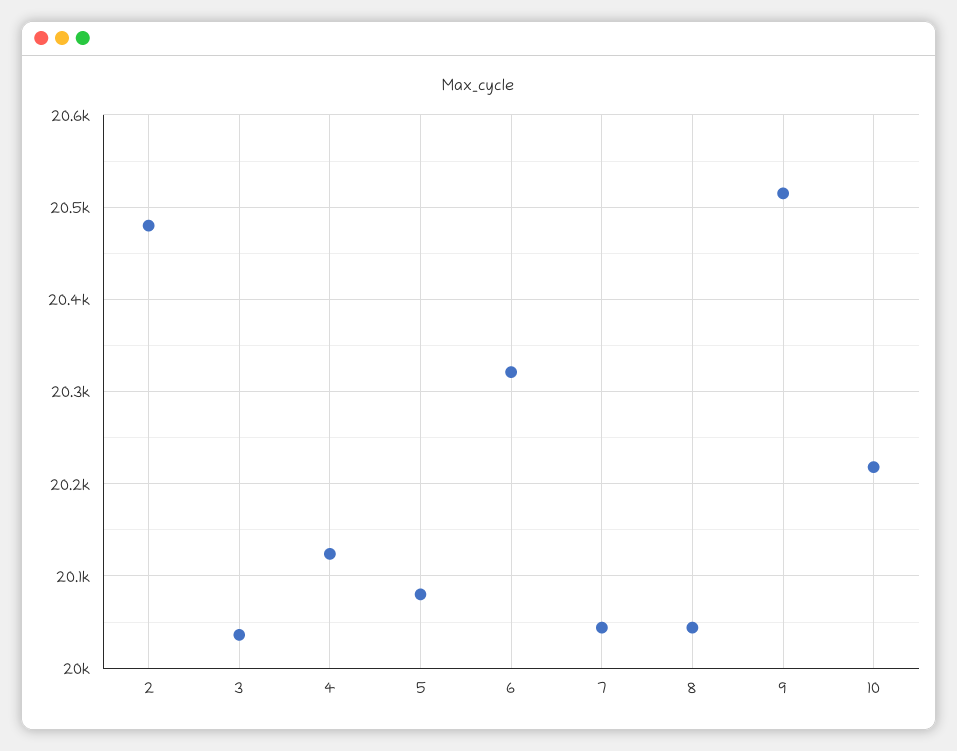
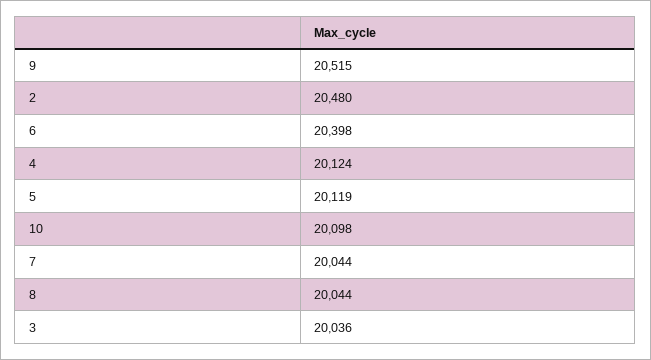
  {
    "2": 20480,
    "3": 20036,
    "4": 20124,
-   "5": 20080,
+   "5": 20119,
-   "6": 20320,
+   "6": 20398,
    "7": 20044,
    "8": 20044,
    "9": 20515,
-   "10": 20220
+   "10": 20098
  }

